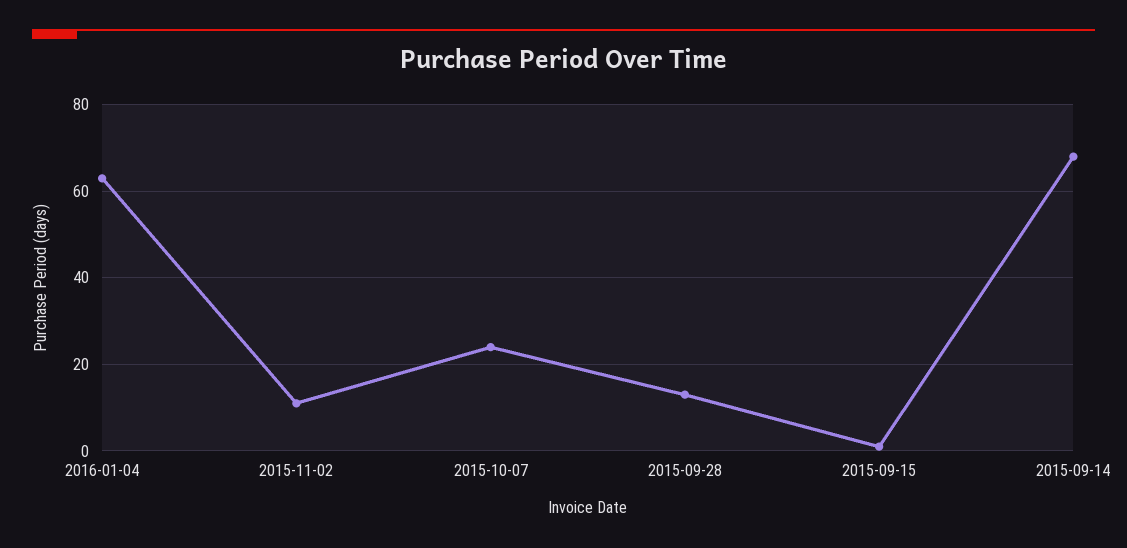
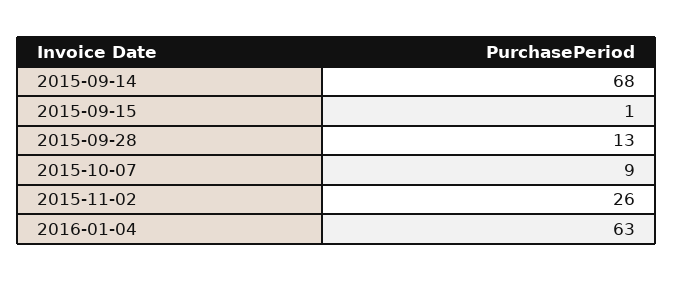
  {
    "2016-01-04": 63,
-   "2015-11-02": 10,
+   "2015-11-02": 26,
-   "2015-10-07": 25,
+   "2015-10-07": 9,
    "2015-09-28": 13,
    "2015-09-15": 1,
    "2015-09-14": 68
  }

